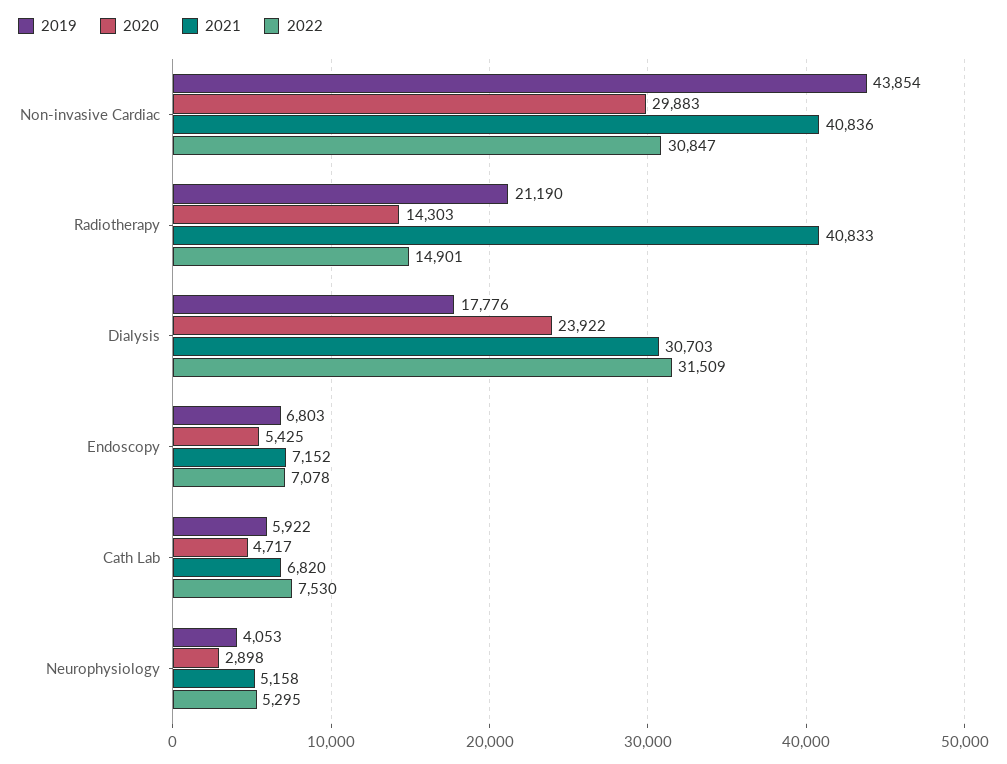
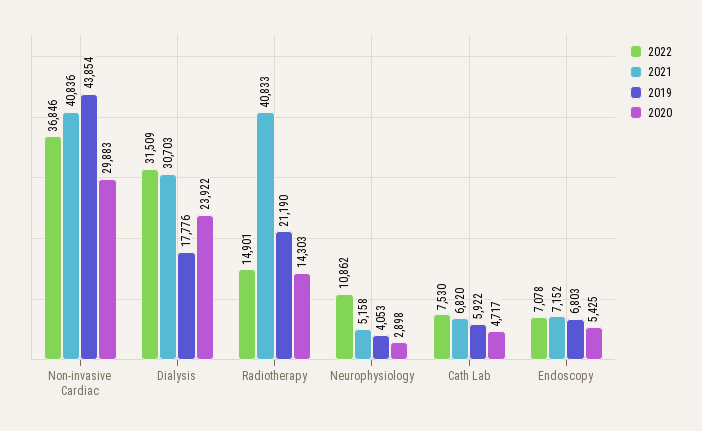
  {
    "2019": {
      "Non-invasive Cardiac": 43854,
      "Radiotherapy": 21190,
      "Dialysis": 17776,
      "Endoscopy": 6803,
      "Cath Lab": 5922,
      "Neurophysiology": 4053
    },
    "2020": {
      "Non-invasive Cardiac": 29883,
      "Radiotherapy": 14303,
      "Dialysis": 23922,
      "Endoscopy": 5425,
      "Cath Lab": 4717,
      "Neurophysiology": 2898
    },
    "2021": {
      "Non-invasive Cardiac": 40836,
      "Radiotherapy": 40833,
      "Dialysis": 30703,
      "Endoscopy": 7152,
      "Cath Lab": 6820,
      "Neurophysiology": 5158
    },
    "2022": {
-     "Non-invasive Cardiac": 30847,
+     "Non-invasive Cardiac": 36846,
      "Radiotherapy": 14901,
      "Dialysis": 31509,
      "Endoscopy": 7078,
      "Cath Lab": 7530,
-     "Neurophysiology": 5295
+     "Neurophysiology": 10862
    }
  }

